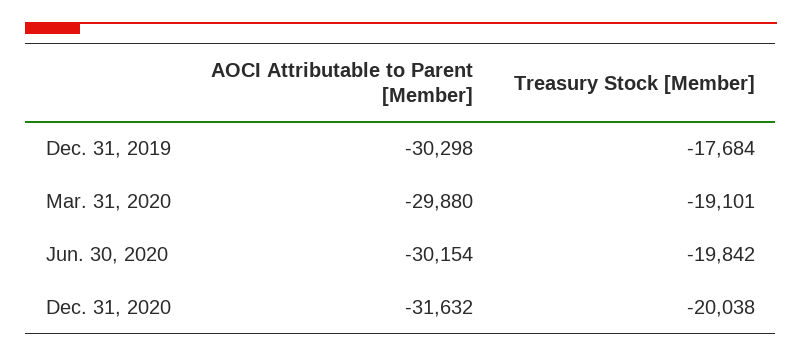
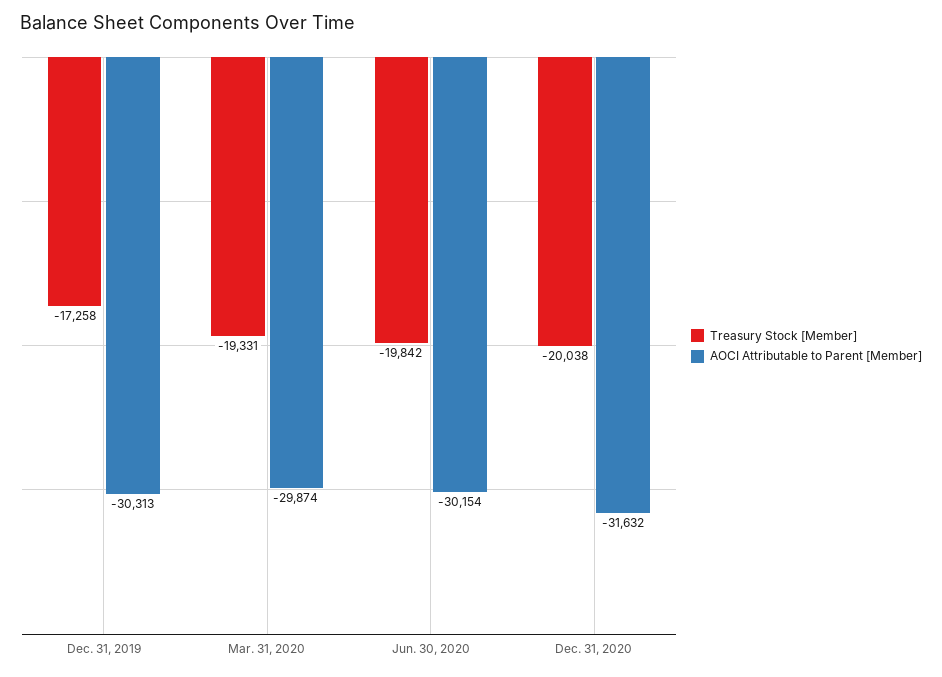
  {
    "AOCI Attributable to Parent [Member]": {
-     "Dec. 31, 2019": -30298,
+     "Dec. 31, 2019": -30313,
-     "Mar. 31, 2020": -29880,
+     "Mar. 31, 2020": -29874,
      "Jun. 30, 2020": -30154,
      "Dec. 31, 2020": -31632
    },
    "Treasury Stock [Member]": {
-     "Dec. 31, 2019": -17684,
+     "Dec. 31, 2019": -17258,
-     "Mar. 31, 2020": -19101,
+     "Mar. 31, 2020": -19331,
      "Jun. 30, 2020": -19842,
      "Dec. 31, 2020": -20038
    }
  }

